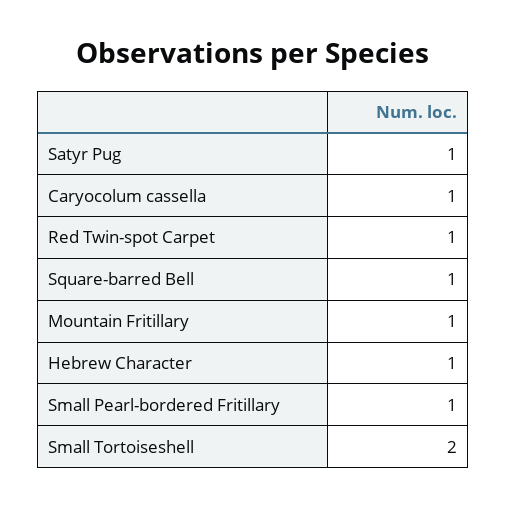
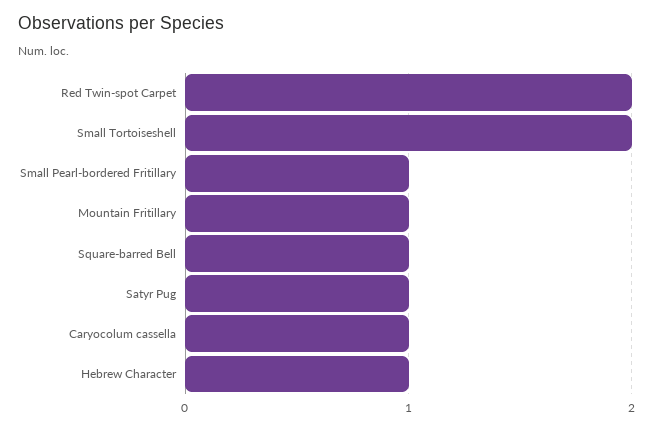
  {
    "Satyr Pug": 1,
    "Caryocolum cassella": 1,
-   "Red Twin-spot Carpet": 1,
+   "Red Twin-spot Carpet": 2,
    "Square-barred Bell": 1,
    "Mountain Fritillary": 1,
    "Hebrew Character": 1,
    "Small Pearl-bordered Fritillary": 1,
    "Small Tortoiseshell": 2
  }

